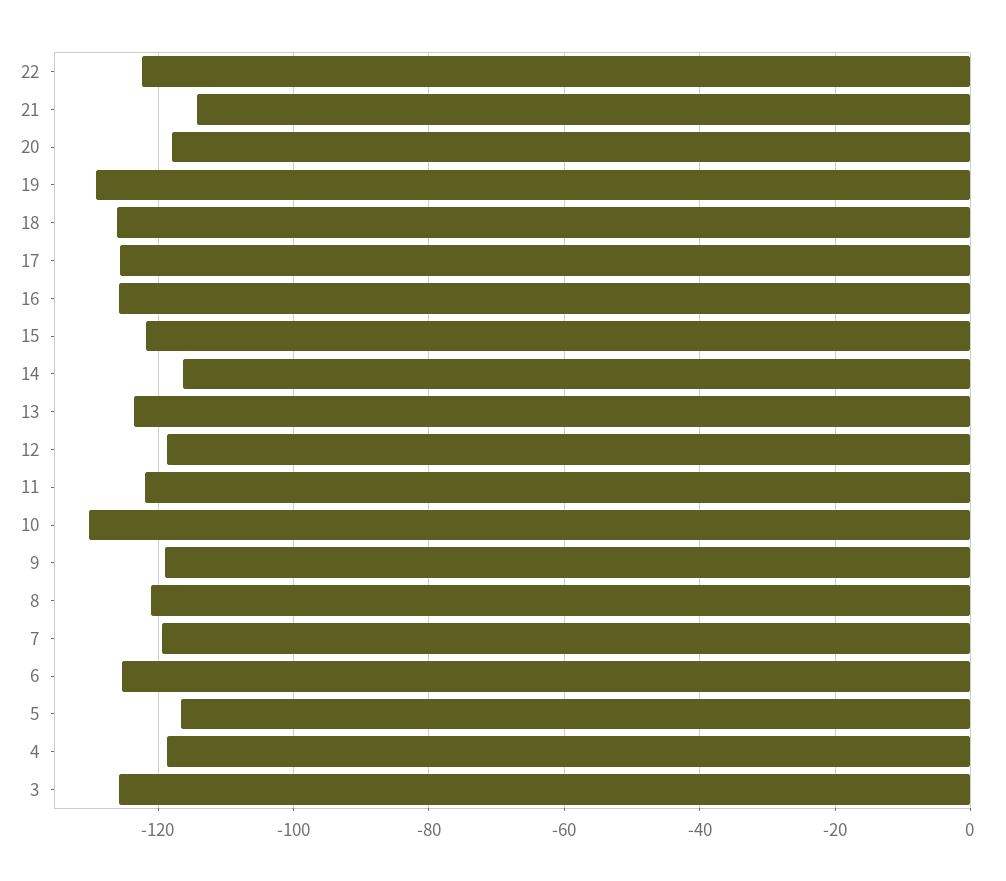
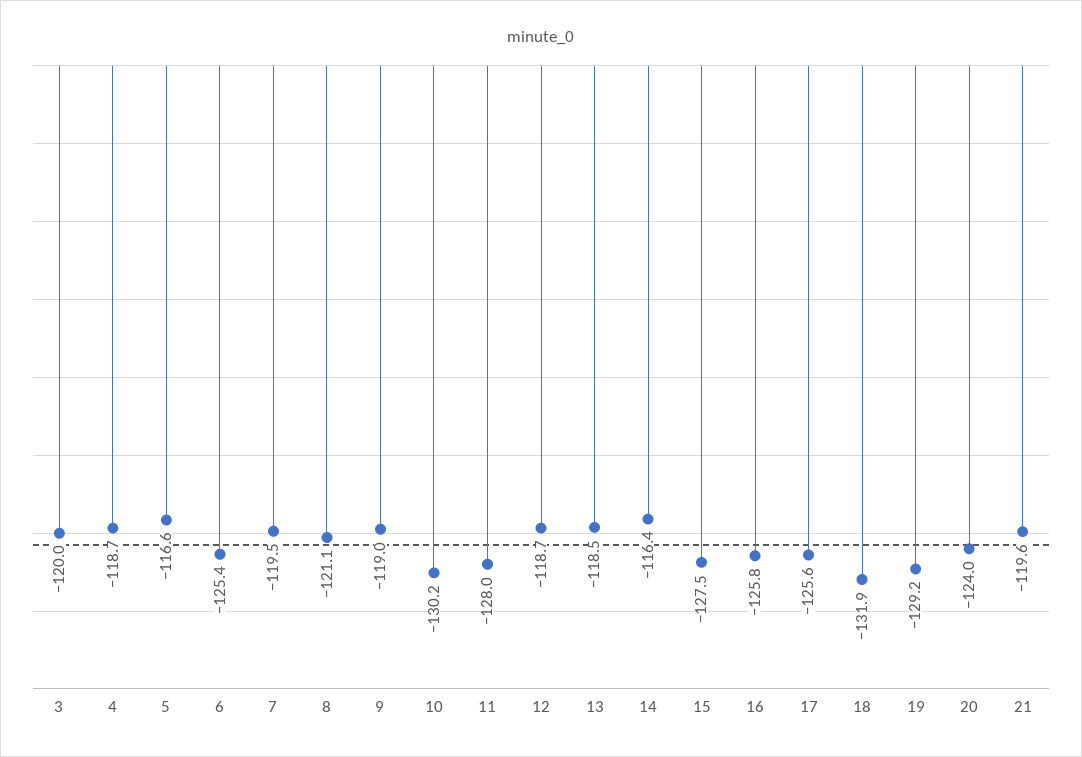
  {
-   "22": -122,
-   "21": -114,
+   "21": -119.6,
-   "20": -118,
+   "20": -124,
    "19": -129.2,
-   "18": -126,
+   "18": -131.9,
    "17": -125.6,
    "16": -125.8,
-   "15": -122,
+   "15": -127.5,
    "14": -116.4,
-   "13": -124,
+   "13": -118.5,
    "12": -118.7,
-   "11": -122,
+   "11": -128,
    "10": -130.2,
    "9": -119,
    "8": -121.1,
    "7": -119.5,
    "6": -125.4,
    "5": -116.6,
    "4": -118.7,
-   "3": -126
+   "3": -120
  }

